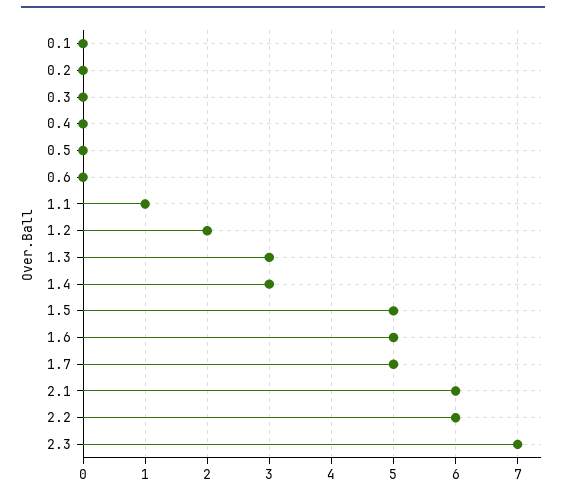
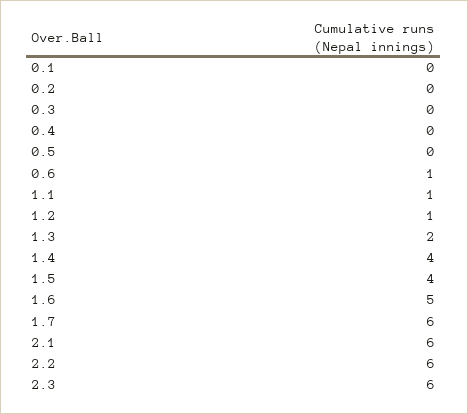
  {
    "0.1": 0,
    "0.2": 0,
    "0.3": 0,
    "0.4": 0,
    "0.5": 0,
-   "0.6": 0,
+   "0.6": 1,
    "1.1": 1,
-   "1.2": 2,
+   "1.2": 1,
-   "1.3": 3,
+   "1.3": 2,
-   "1.4": 3,
+   "1.4": 4,
-   "1.5": 5,
+   "1.5": 4,
    "1.6": 5,
-   "1.7": 5,
+   "1.7": 6,
    "2.1": 6,
    "2.2": 6,
-   "2.3": 7
+   "2.3": 6
  }

